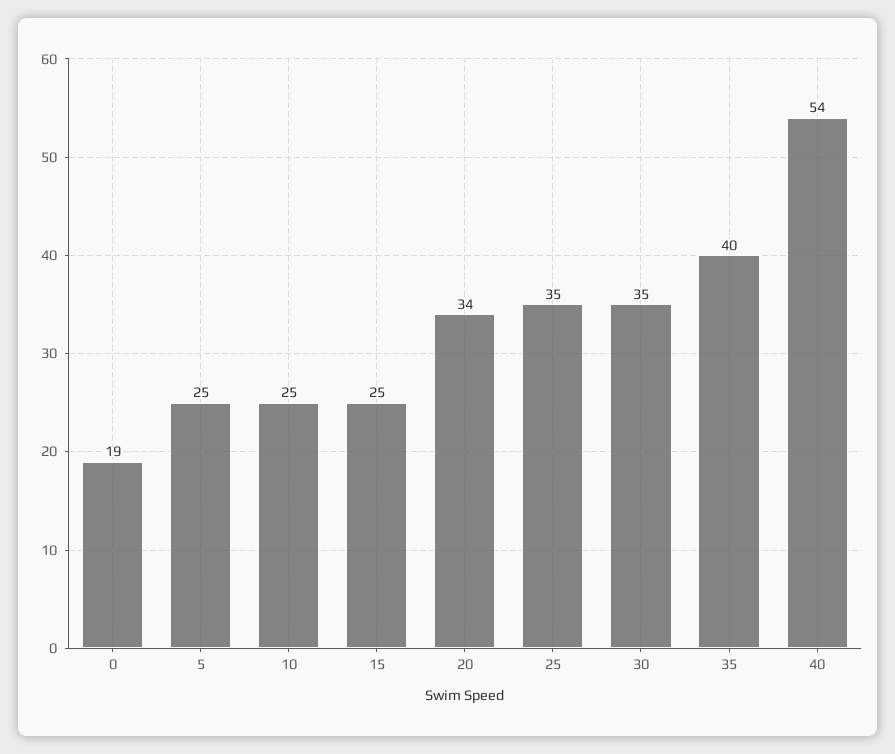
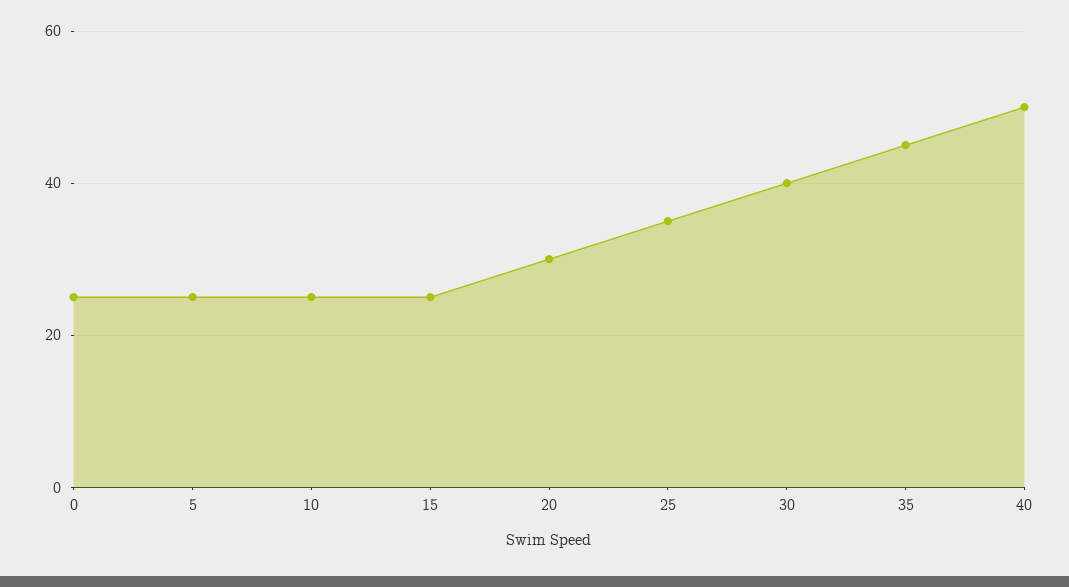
  {
-   "0": 19,
+   "0": 25,
    "5": 25,
    "10": 25,
    "15": 25,
-   "20": 34,
+   "20": 30,
    "25": 35,
-   "30": 35,
+   "30": 40,
-   "35": 40,
+   "35": 45,
-   "40": 54
+   "40": 50
  }

